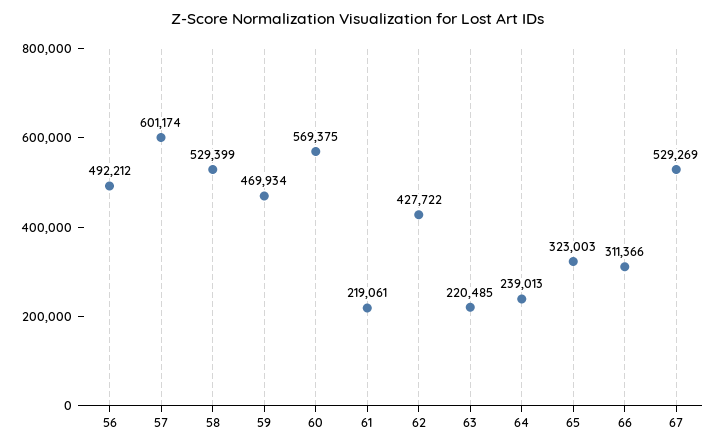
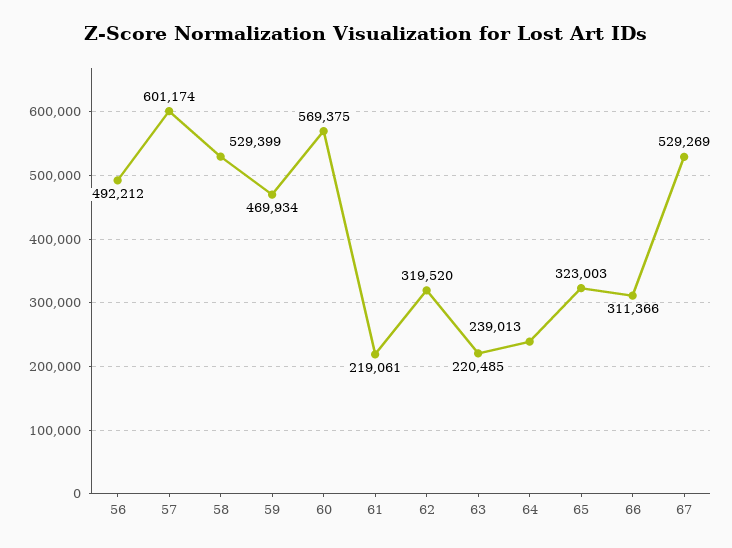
  {
    "56": 492212,
    "57": 601174,
    "58": 529399,
    "59": 469934,
    "60": 569375,
    "61": 219061,
-   "62": 427722,
+   "62": 319520,
    "63": 220485,
    "64": 239013,
    "65": 323003,
    "66": 311366,
    "67": 529269
  }

